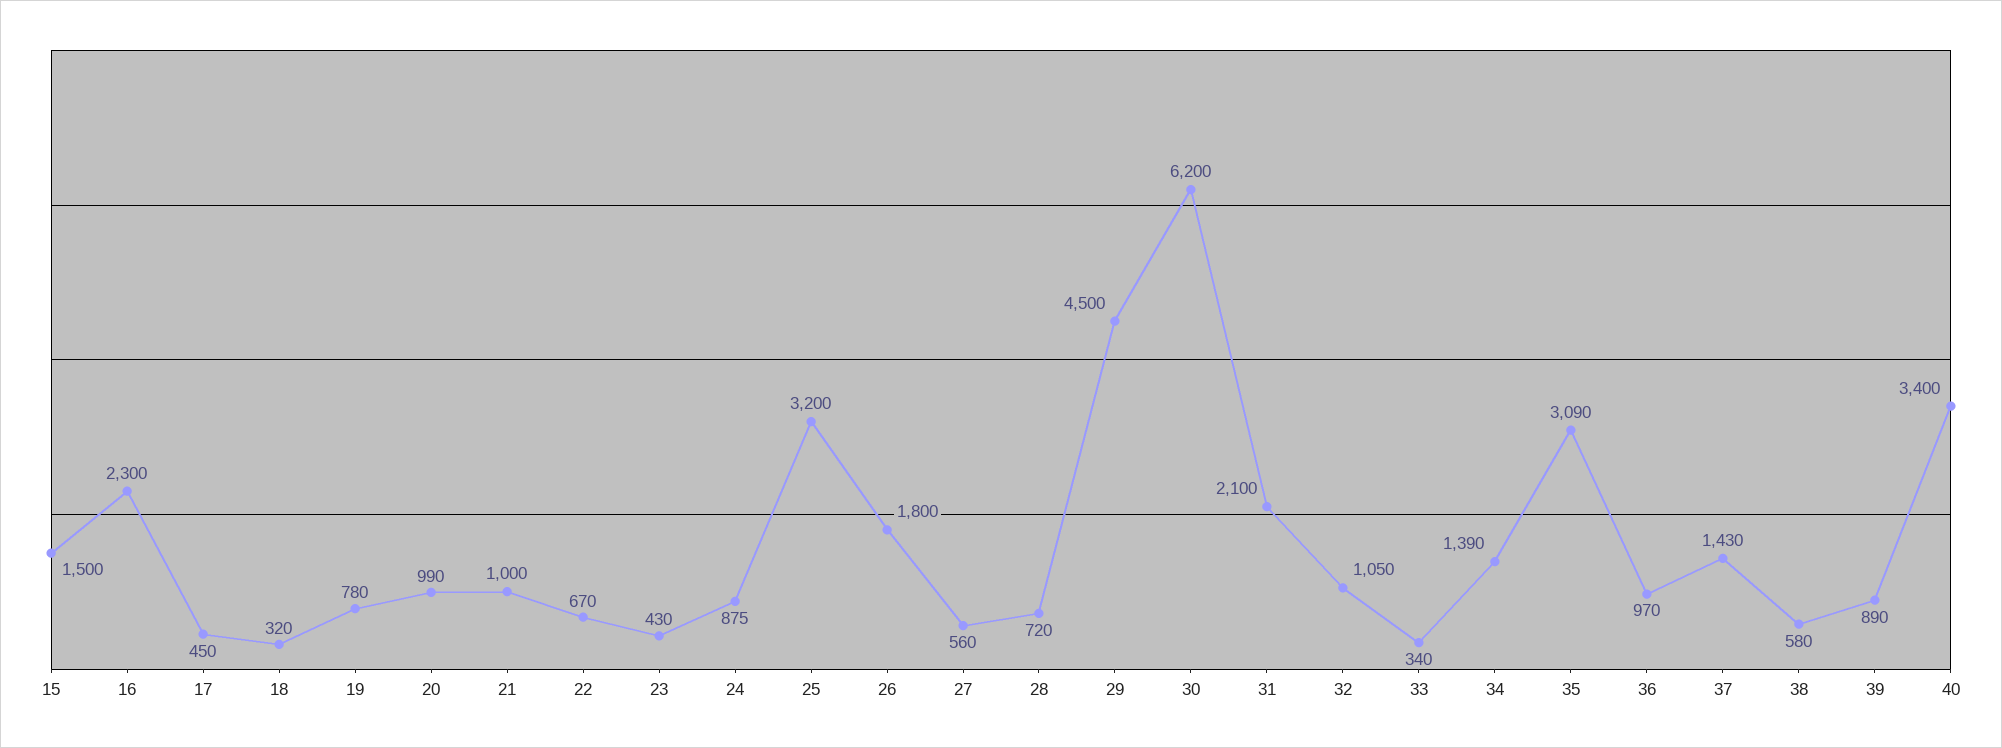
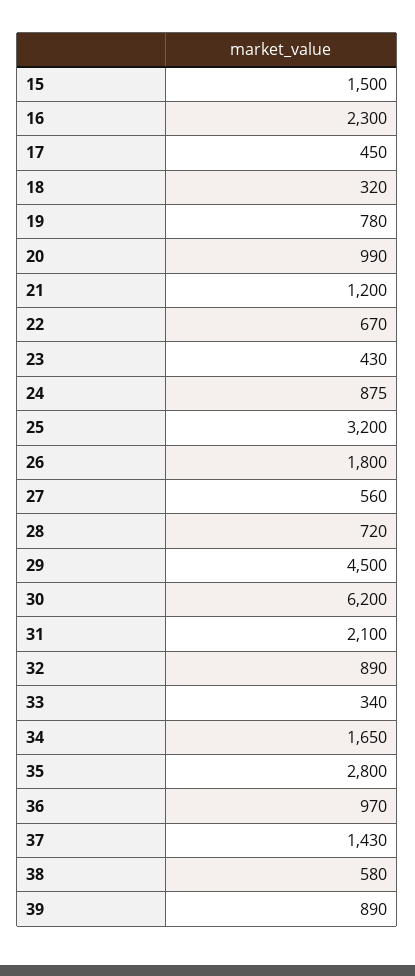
  {
    "15": 1500,
    "16": 2300,
    "17": 450,
    "18": 320,
    "19": 780,
    "20": 990,
-   "21": 1000,
+   "21": 1200,
    "22": 670,
    "23": 430,
    "24": 875,
    "25": 3200,
    "26": 1800,
    "27": 560,
    "28": 720,
    "29": 4500,
    "30": 6200,
    "31": 2100,
-   "32": 1050,
+   "32": 890,
    "33": 340,
-   "34": 1390,
+   "34": 1650,
-   "35": 3090,
+   "35": 2800,
    "36": 970,
    "37": 1430,
    "38": 580,
-   "39": 890,
+   "39": 890
-   "40": 3400
  }

